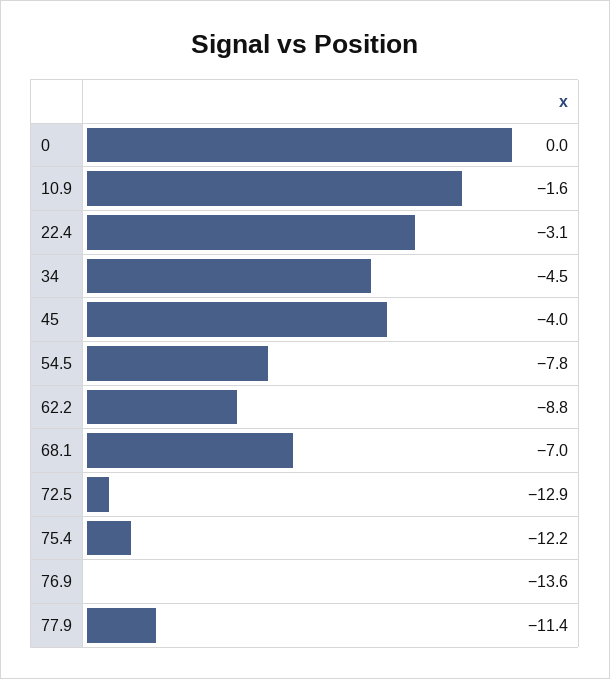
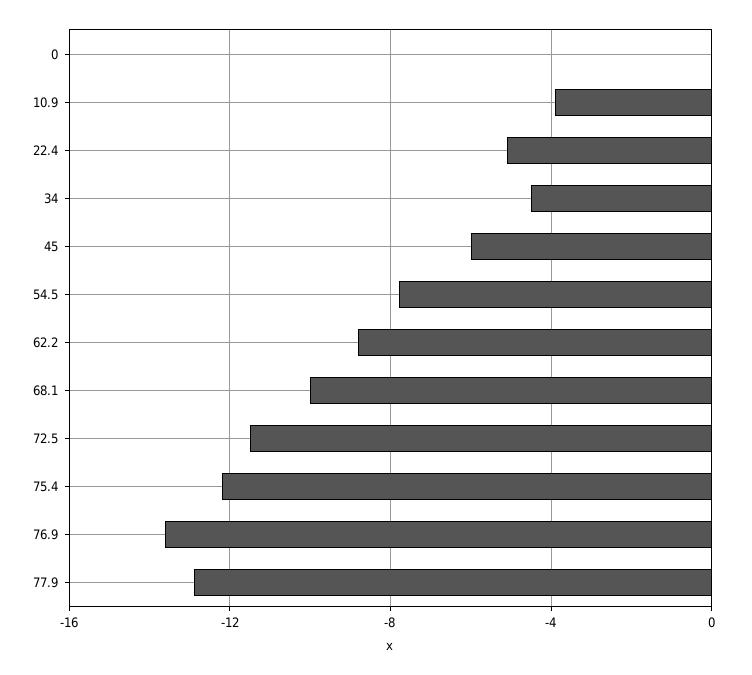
  {
    "0": 0,
-   "10.9": -1.6,
+   "10.9": -4,
-   "22.4": -3.1,
+   "22.4": -5,
    "34": -4.5,
-   "45": -4,
+   "45": -6,
    "54.5": -7.8,
    "62.2": -8.8,
-   "68.1": -7,
+   "68.1": -10,
-   "72.5": -12.9,
+   "72.5": -11.5,
    "75.4": -12.2,
    "76.9": -13.6,
-   "77.9": -11.4
+   "77.9": -13
  }

